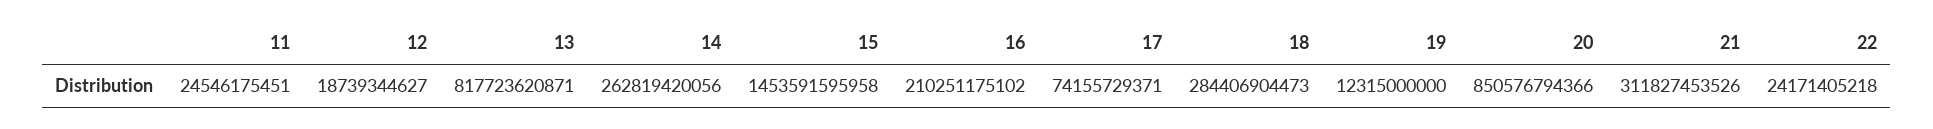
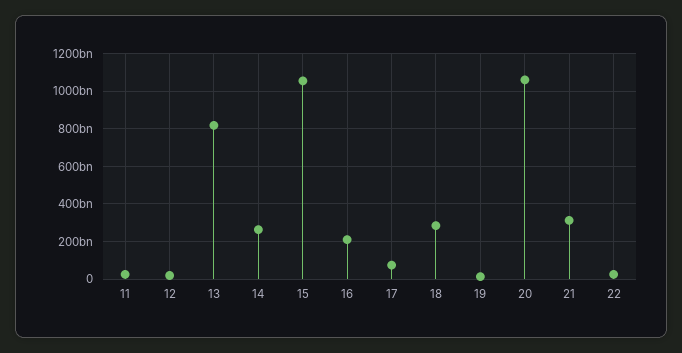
  {
    "11": 24546175451,
    "12": 18739344627,
    "13": 817723620871,
    "14": 262819420056,
-   "15": 1453591595958,
+   "15": 1050000000000,
    "16": 210251175102,
    "17": 74155729371,
    "18": 284406904473,
    "19": 12315000000,
-   "20": 850576794366,
+   "20": 1050000000000,
    "21": 311827453526,
    "22": 24171405218
  }

